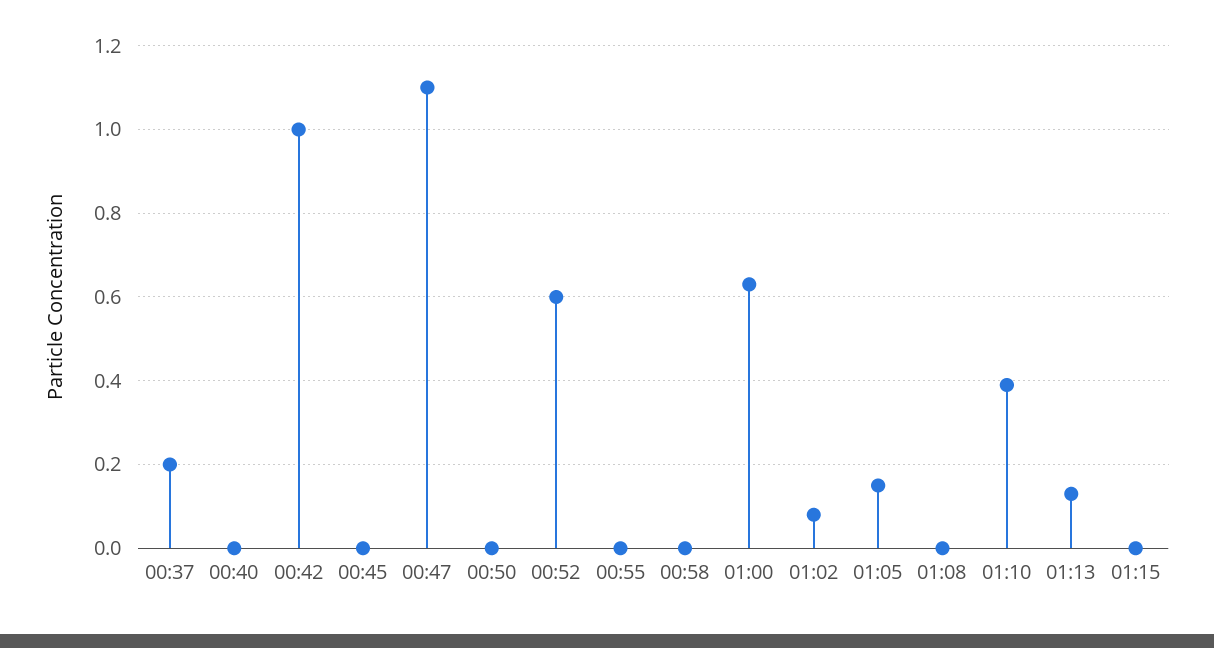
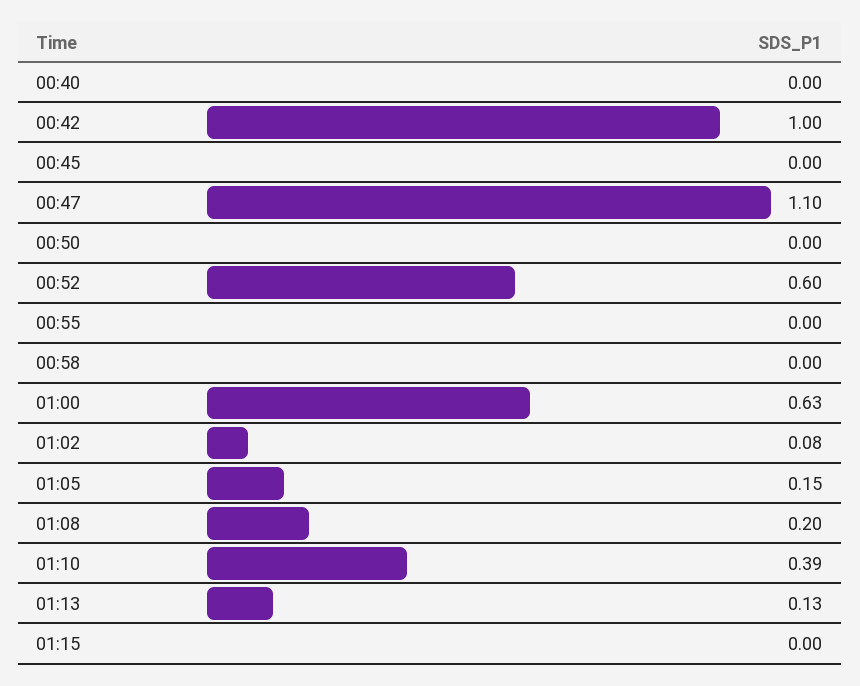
  {
-   "00:37": 0.2,
    "00:40": 0,
    "00:42": 1,
    "00:45": 0,
    "00:47": 1.1,
    "00:50": 0,
    "00:52": 0.6,
    "00:55": 0,
    "00:58": 0,
    "01:00": 0.63,
    "01:02": 0.08,
    "01:05": 0.15,
-   "01:08": 0,
+   "01:08": 0.2,
    "01:10": 0.39,
    "01:13": 0.13,
    "01:15": 0
  }

